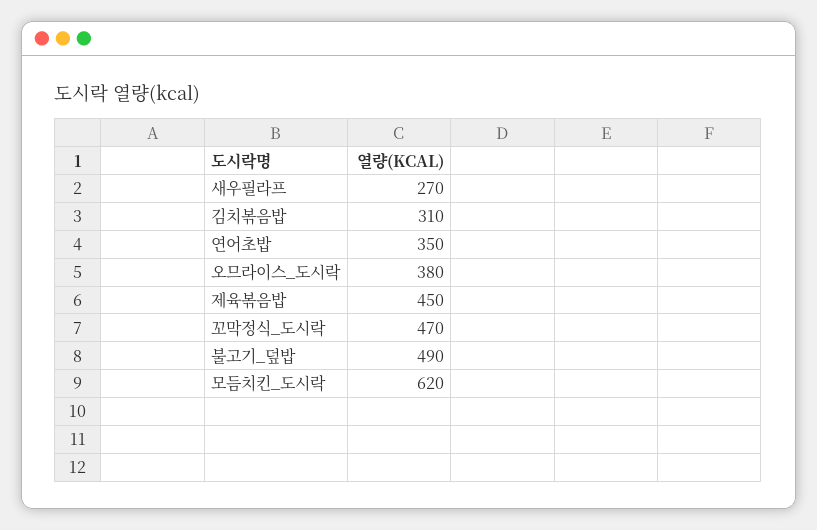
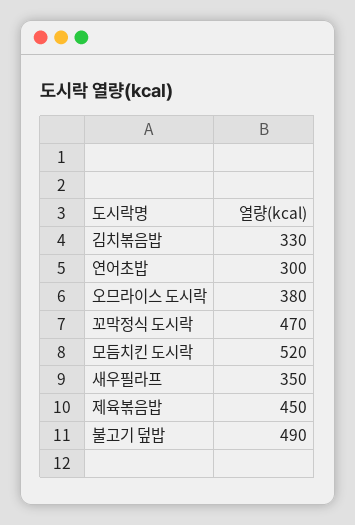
  {
-   "새우필라프": 270,
+   "새우필라프": 350,
-   "김치볶음밥": 310,
+   "김치볶음밥": 330,
-   "연어초밥": 350,
+   "연어초밥": 300,
    "오므라이스_도시락": 380,
    "제육볶음밥": 450,
    "꼬막정식_도시락": 470,
    "불고기_덮밥": 490,
-   "모듬치킨_도시락": 620
+   "모듬치킨_도시락": 520
  }

